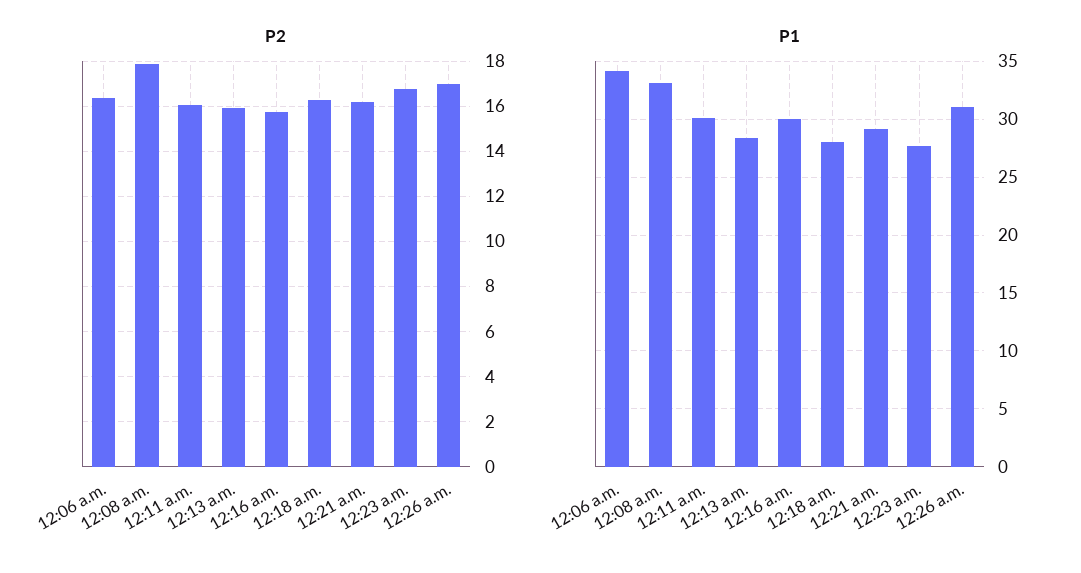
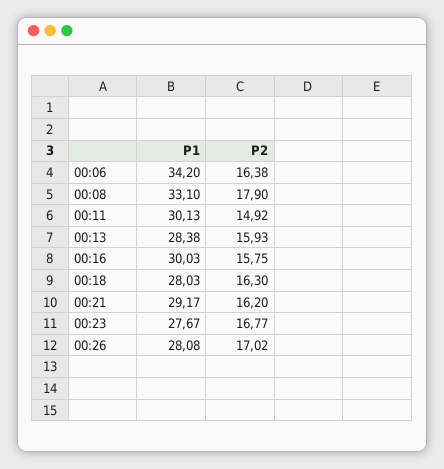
  {
    "P2": {
      "12:06 a.m.": 16.38,
      "12:08 a.m.": 17.9,
-     "12:11 a.m.": 16,
+     "12:11 a.m.": 14.92,
      "12:13 a.m.": 15.93,
      "12:16 a.m.": 15.75,
      "12:18 a.m.": 16.3,
      "12:21 a.m.": 16.2,
      "12:23 a.m.": 16.77,
      "12:26 a.m.": 17.02
    },
    "P1": {
      "12:06 a.m.": 34.2,
      "12:08 a.m.": 33.1,
      "12:11 a.m.": 30.13,
      "12:13 a.m.": 28.38,
      "12:16 a.m.": 30.03,
      "12:18 a.m.": 28.03,
      "12:21 a.m.": 29.17,
      "12:23 a.m.": 27.67,
-     "12:26 a.m.": 31
+     "12:26 a.m.": 28.08
    }
  }

